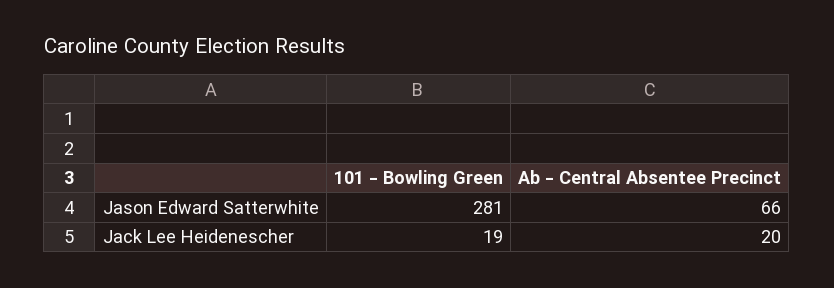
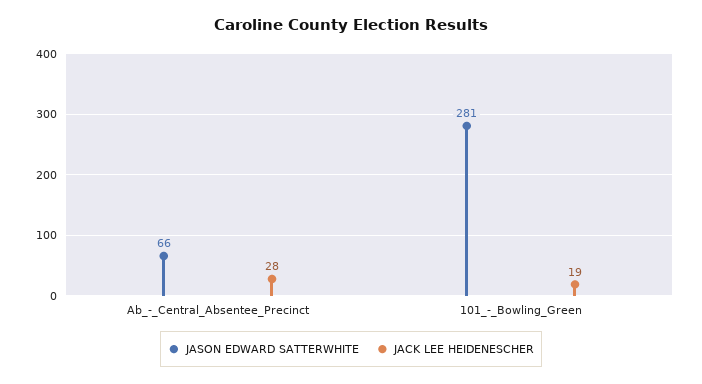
  {
    "Jason Edward Satterwhite": {
      "101 - Bowling Green": 281,
      "Ab - Central Absentee Precinct": 66
    },
    "Jack Lee Heidenescher": {
      "101 - Bowling Green": 19,
-     "Ab - Central Absentee Precinct": 20
+     "Ab - Central Absentee Precinct": 28
    }
  }

